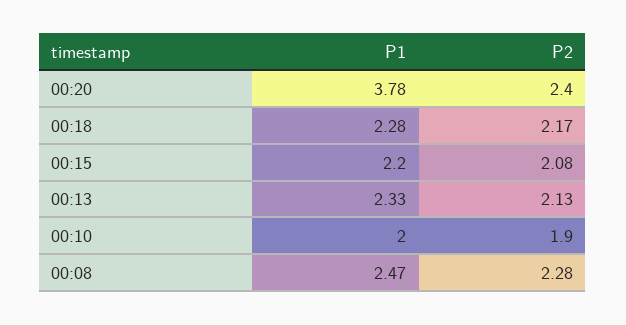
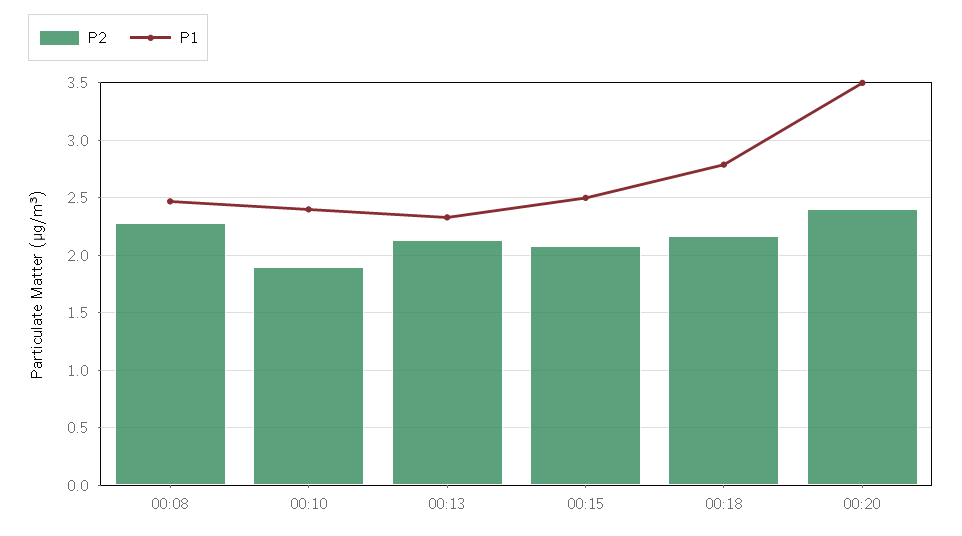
  {
    "P1": {
-     "00:20": 3.78,
+     "00:20": 3.5,
-     "00:18": 2.28,
+     "00:18": 2.8,
-     "00:15": 2.2,
+     "00:15": 2.5,
      "00:13": 2.33,
-     "00:10": 2,
+     "00:10": 2.4,
      "00:08": 2.47
    },
    "P2": {
      "00:20": 2.4,
      "00:18": 2.17,
      "00:15": 2.08,
      "00:13": 2.13,
      "00:10": 1.9,
      "00:08": 2.28
    }
  }

